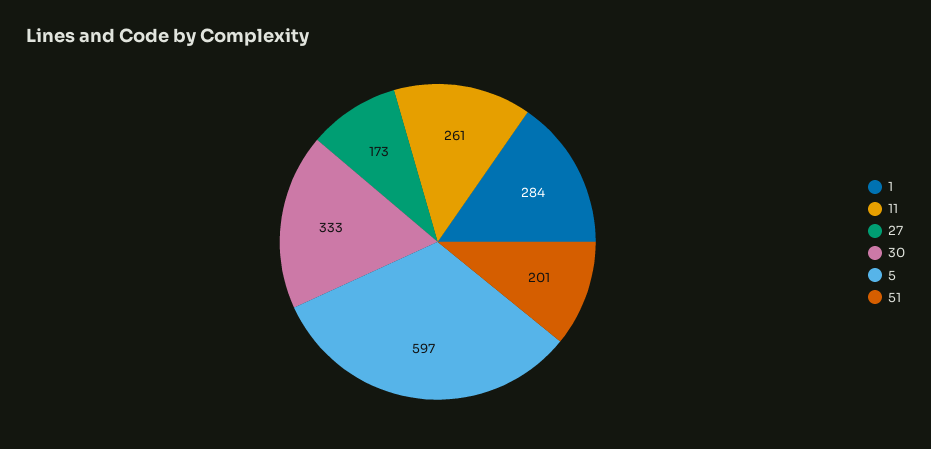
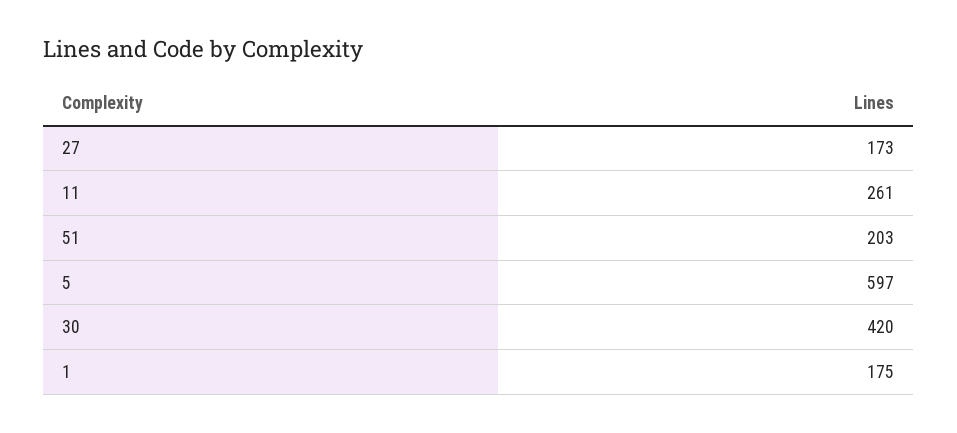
  {
-   "1": 284,
+   "1": 175,
    "11": 261,
    "27": 173,
-   "30": 333,
+   "30": 420,
    "5": 597,
-   "51": 201
+   "51": 203
  }

